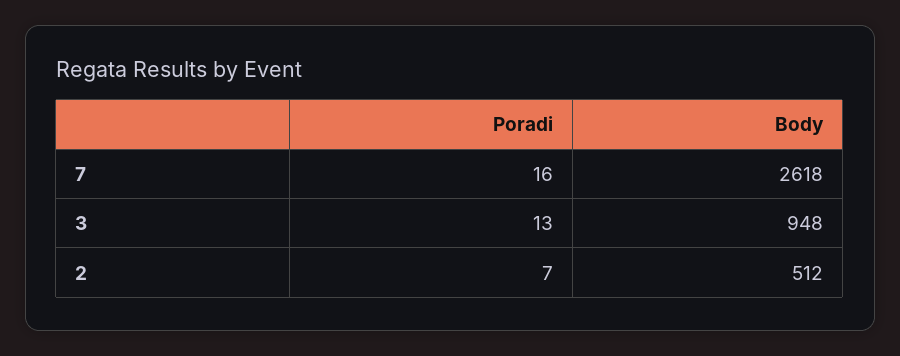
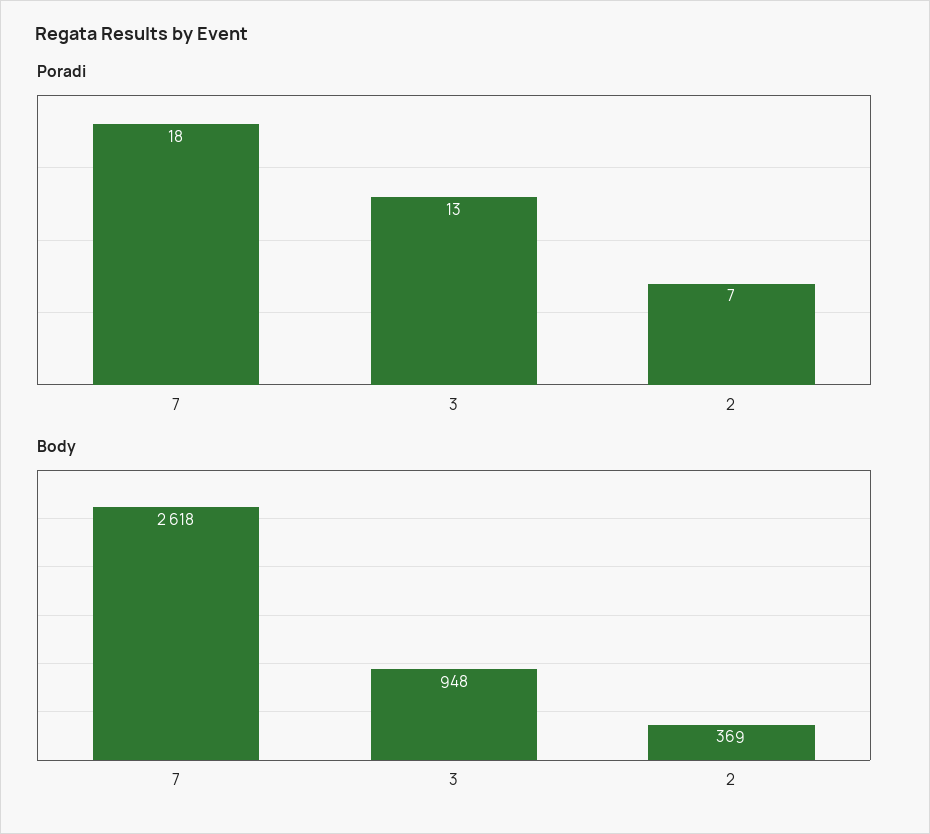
  {
    "Poradi": {
-     "7": 16,
+     "7": 18,
      "3": 13,
      "2": 7
    },
    "Body": {
      "7": 2618,
      "3": 948,
-     "2": 512
+     "2": 369
    }
  }

